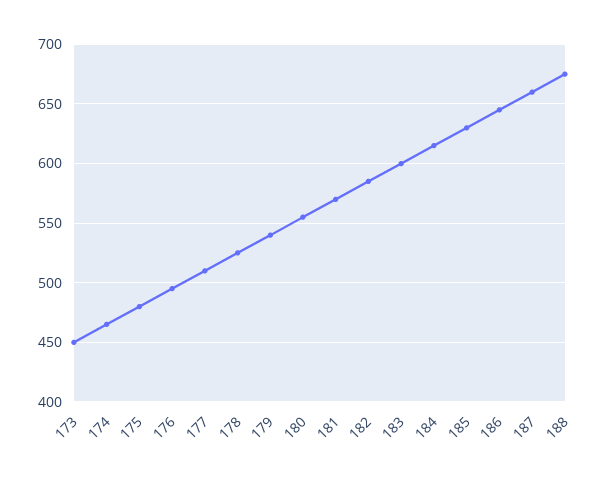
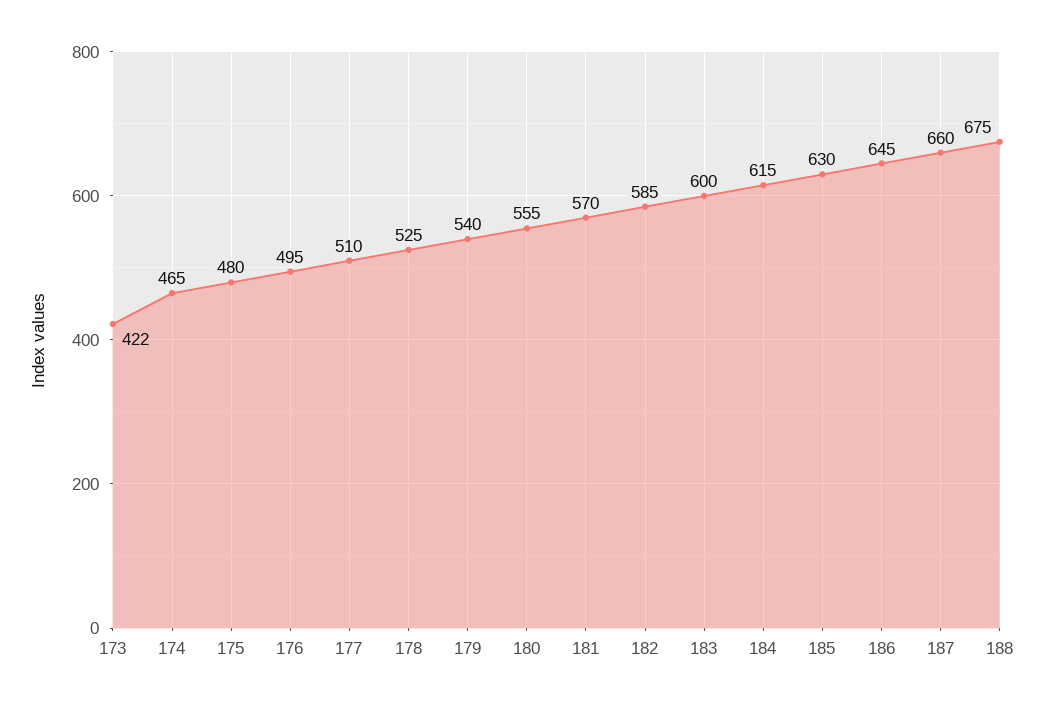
  {
-   "173": 450,
+   "173": 422,
    "174": 465,
    "175": 480,
    "176": 495,
    "177": 510,
    "178": 525,
    "179": 540,
    "180": 555,
    "181": 570,
    "182": 585,
    "183": 600,
    "184": 615,
    "185": 630,
    "186": 645,
    "187": 660,
    "188": 675
  }

